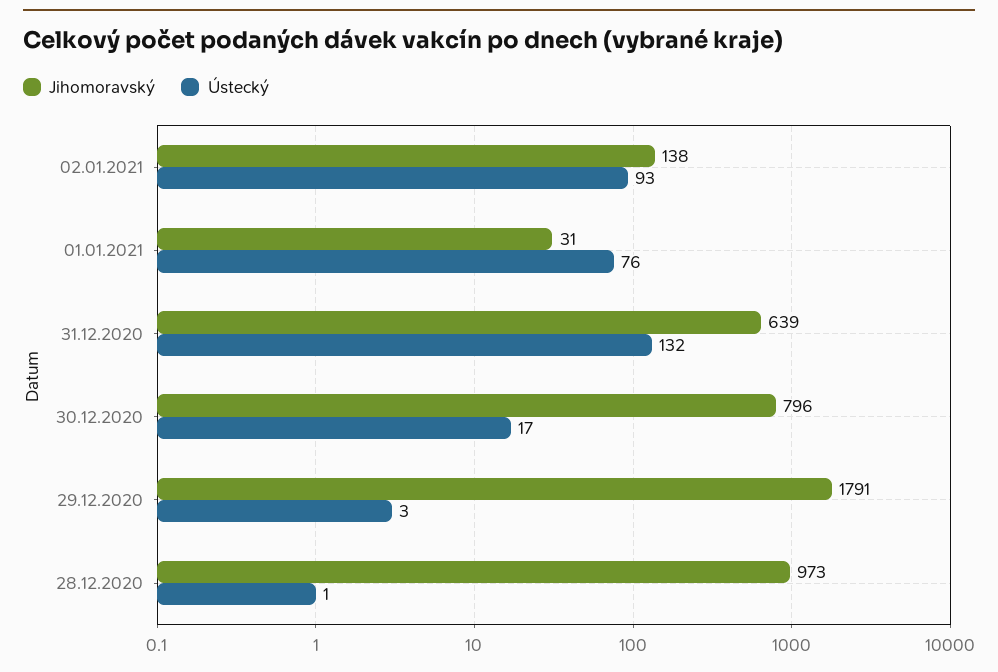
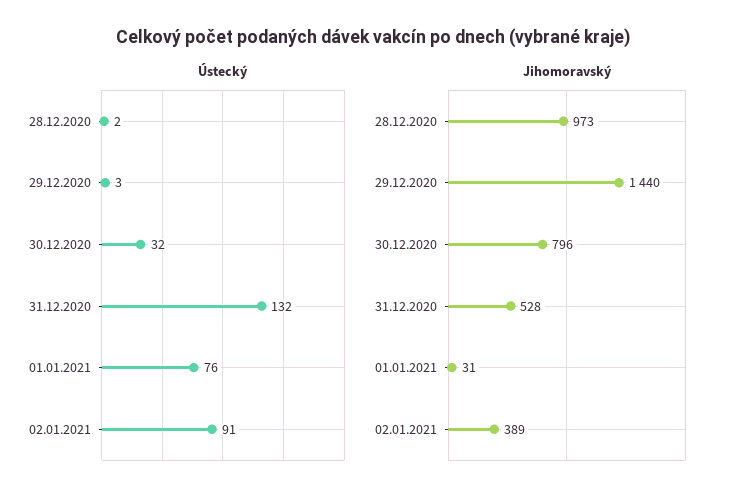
  {
    "Jihomoravský": {
-     "02.01.2021": 138,
+     "02.01.2021": 389,
      "01.01.2021": 31,
-     "31.12.2020": 639,
+     "31.12.2020": 528,
      "30.12.2020": 796,
-     "29.12.2020": 1791,
+     "29.12.2020": 1440,
      "28.12.2020": 973
    },
    "Ústecký": {
-     "02.01.2021": 93,
+     "02.01.2021": 91,
      "01.01.2021": 76,
      "31.12.2020": 132,
-     "30.12.2020": 17,
+     "30.12.2020": 32,
      "29.12.2020": 3,
-     "28.12.2020": 1
+     "28.12.2020": 2
    }
  }

